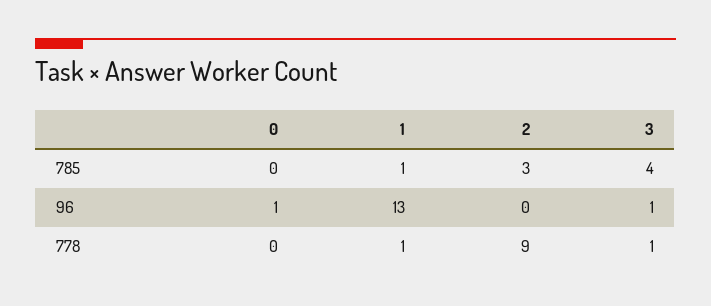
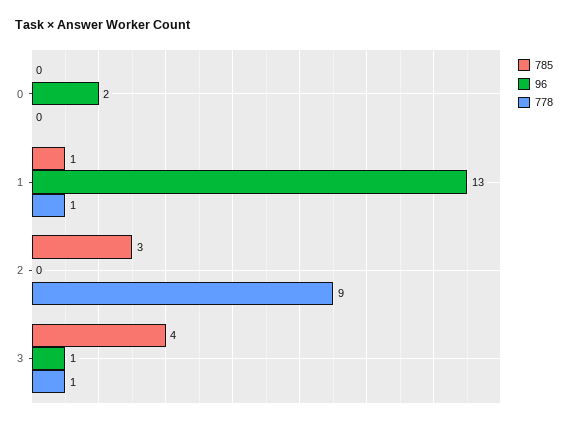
  {
    "785": {
      "0": 0,
      "1": 1,
      "2": 3,
      "3": 4
    },
    "96": {
-     "0": 1,
+     "0": 2,
      "1": 13,
      "2": 0,
      "3": 1
    },
    "778": {
      "0": 0,
      "1": 1,
      "2": 9,
      "3": 1
    }
  }

